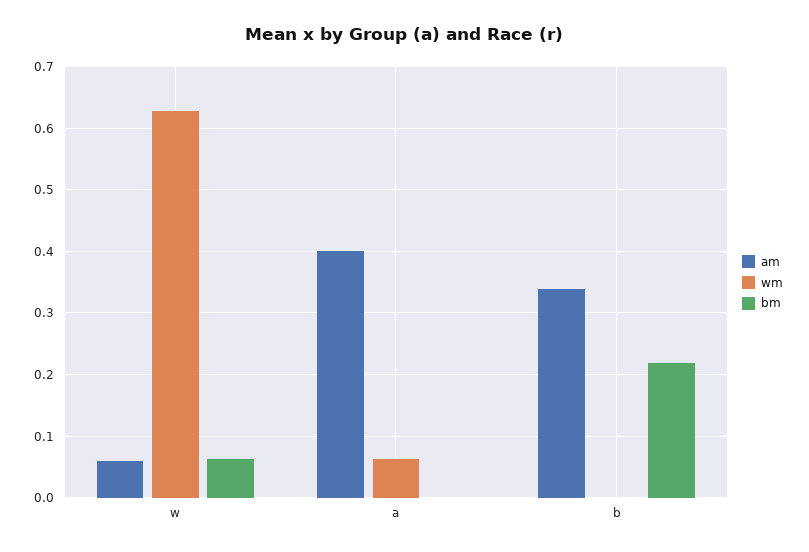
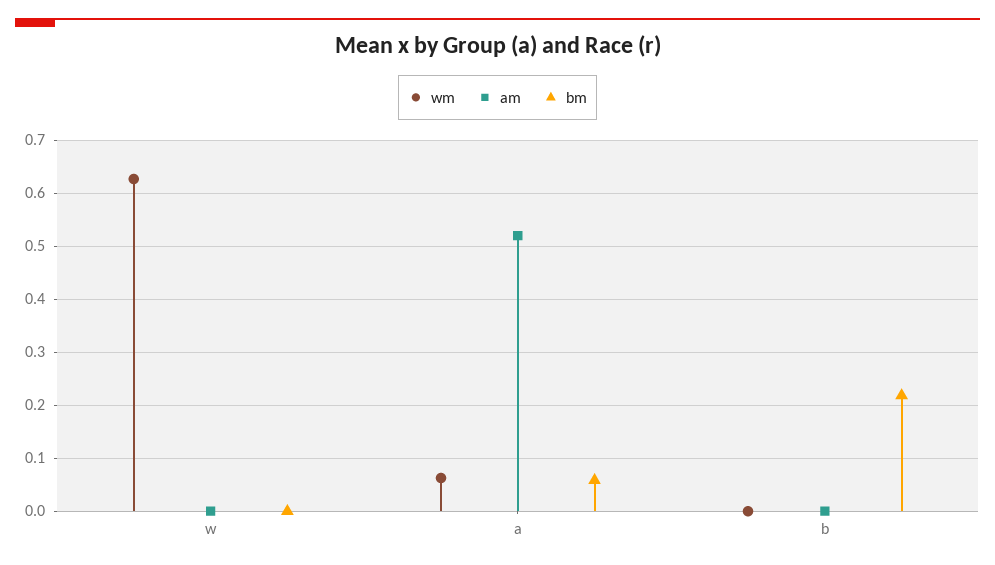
  {
    "am": {
-     "w": 0.06,
+     "w": 0,
-     "a": 0.4,
+     "a": 0.52,
-     "b": 0.34
+     "b": 0
    },
    "wm": {
      "w": 0.63,
      "a": 0.06,
      "b": 0
    },
    "bm": {
-     "w": 0.06,
+     "w": 0,
-     "a": 0,
+     "a": 0.06,
      "b": 0.22
    }
  }

